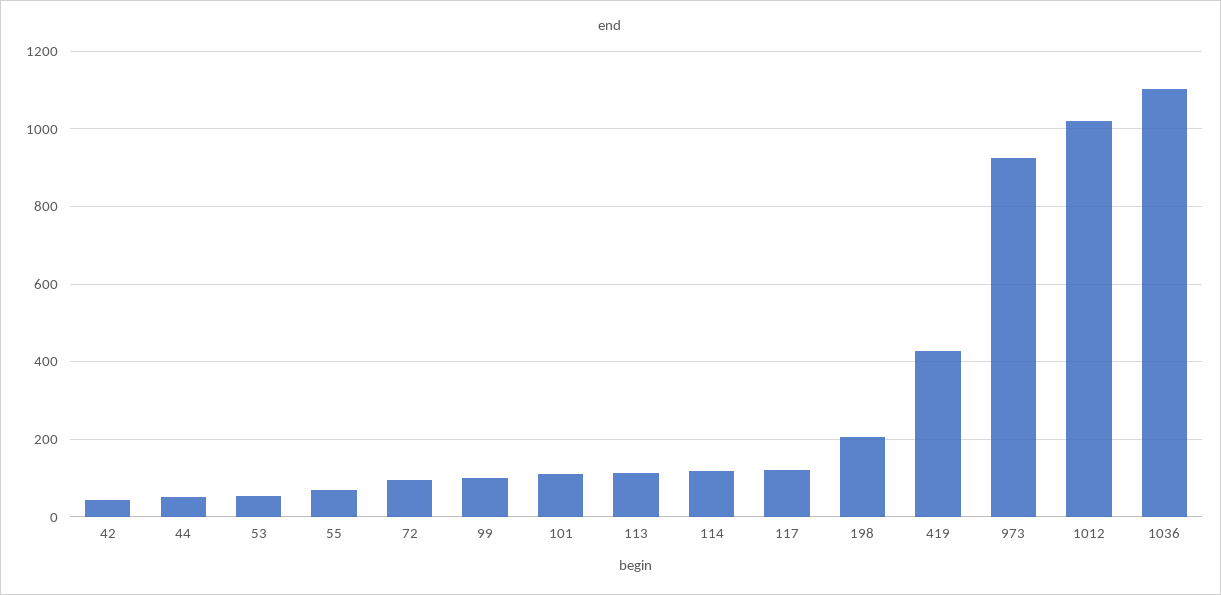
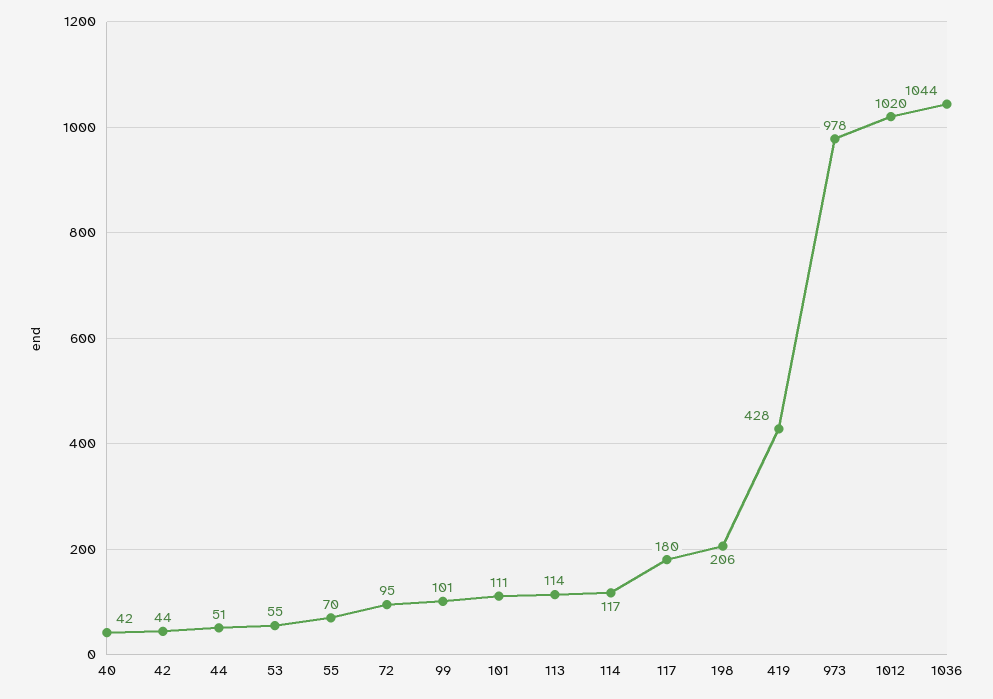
  {
    "42": 44,
    "44": 51,
    "53": 55,
    "55": 70,
    "72": 95,
    "99": 101,
    "101": 111,
    "113": 114,
    "114": 117,
-   "117": 120,
+   "117": 180,
    "198": 206,
    "419": 428,
-   "973": 920,
+   "973": 978,
    "1012": 1020,
-   "1036": 1100
+   "1036": 1044,
+   "40": 42
  }

